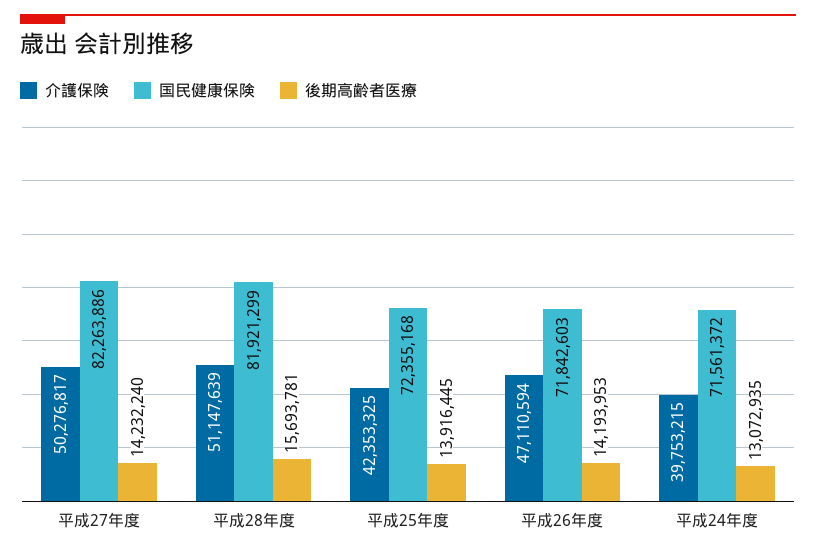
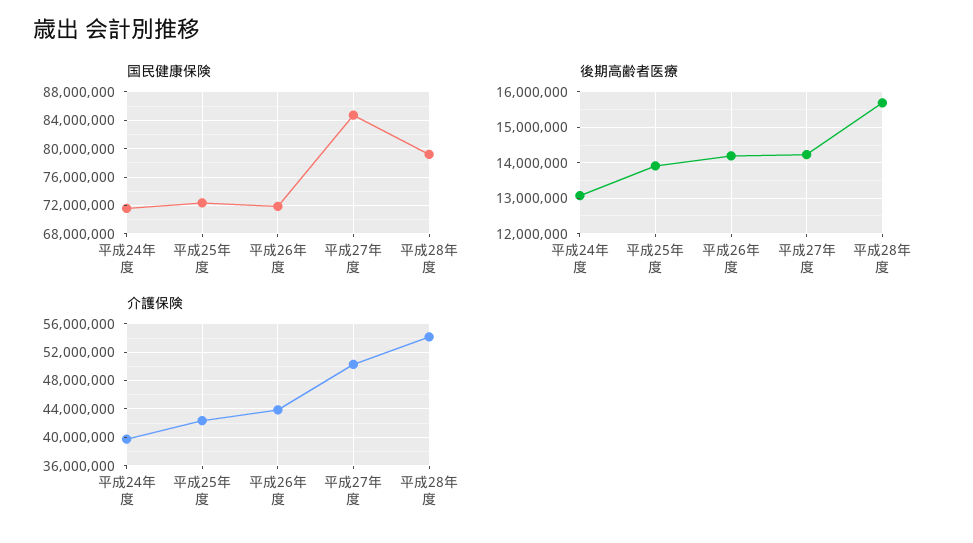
  {
    "介護保険": {
      "平成27年度": 50276817,
-     "平成28年度": 51147639,
+     "平成28年度": 54000000,
      "平成25年度": 42353325,
-     "平成26年度": 47110594,
+     "平成26年度": 44000000,
      "平成24年度": 39753215
    },
    "国民健康保険": {
-     "平成27年度": 82263886,
+     "平成27年度": 85000000,
-     "平成28年度": 81921299,
+     "平成28年度": 79000000,
      "平成25年度": 72355168,
      "平成26年度": 71842603,
      "平成24年度": 71561372
    },
    "後期高齢者医療": {
      "平成27年度": 14232240,
      "平成28年度": 15693781,
      "平成25年度": 13916445,
      "平成26年度": 14193953,
      "平成24年度": 13072935
    }
  }

